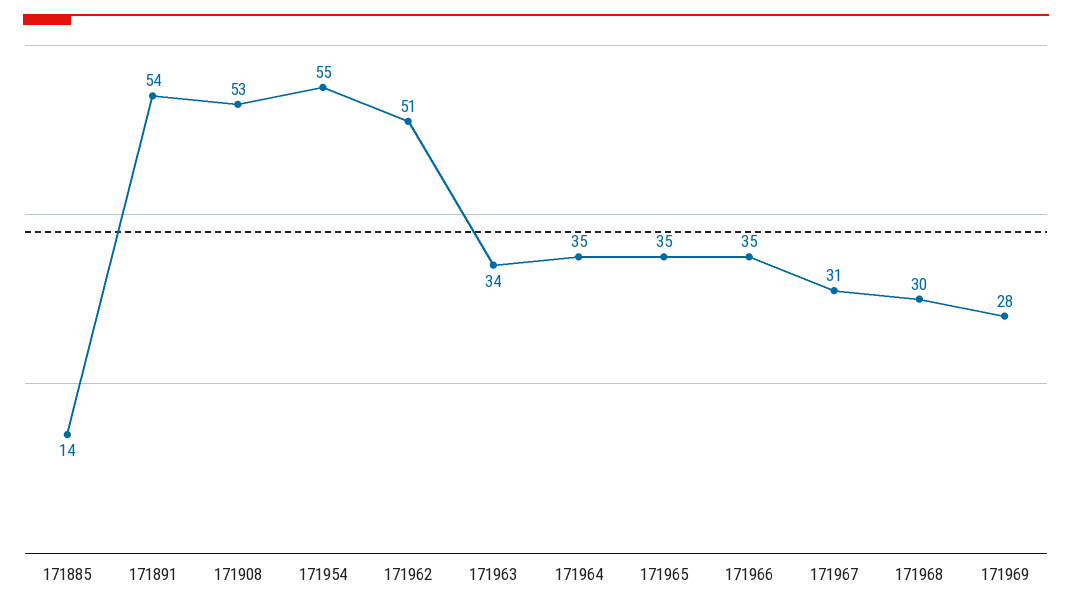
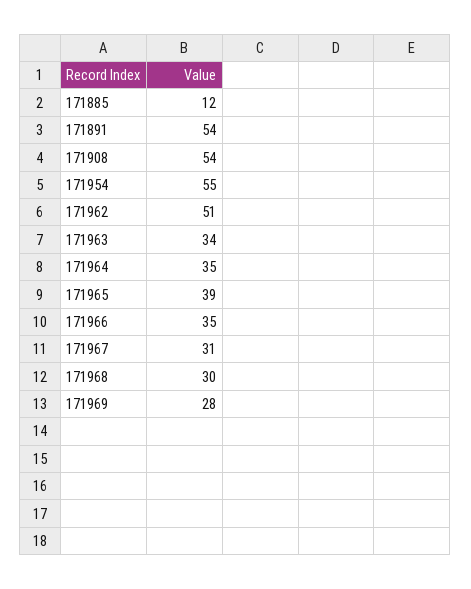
  {
-   "171885": 14,
+   "171885": 12,
    "171891": 54,
-   "171908": 53,
+   "171908": 54,
    "171954": 55,
    "171962": 51,
    "171963": 34,
    "171964": 35,
-   "171965": 35,
+   "171965": 39,
    "171966": 35,
    "171967": 31,
    "171968": 30,
    "171969": 28
  }

